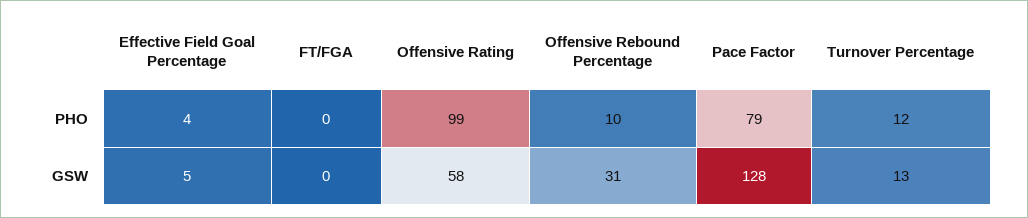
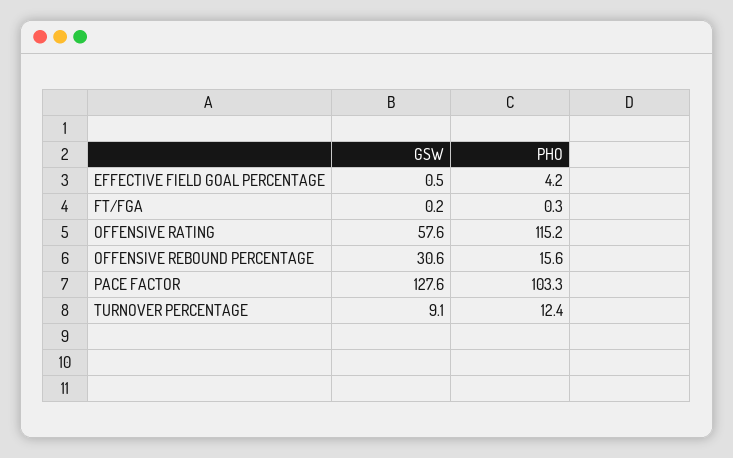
  {
    "Effective Field Goal Percentage": {
      "PHO": 4.2,
-     "GSW": 5
+     "GSW": 0.5
    },
    "FT/FGA": {
      "PHO": 0.3,
      "GSW": 0.2
    },
    "Offensive Rating": {
-     "PHO": 99,
+     "PHO": 115.2,
      "GSW": 57.6
    },
    "Offensive Rebound Percentage": {
-     "PHO": 10,
+     "PHO": 15.6,
      "GSW": 30.6
    },
    "Pace Factor": {
-     "PHO": 79,
+     "PHO": 103.3,
      "GSW": 127.6
    },
    "Turnover Percentage": {
      "PHO": 12.4,
-     "GSW": 13
+     "GSW": 9.1
    }
  }

